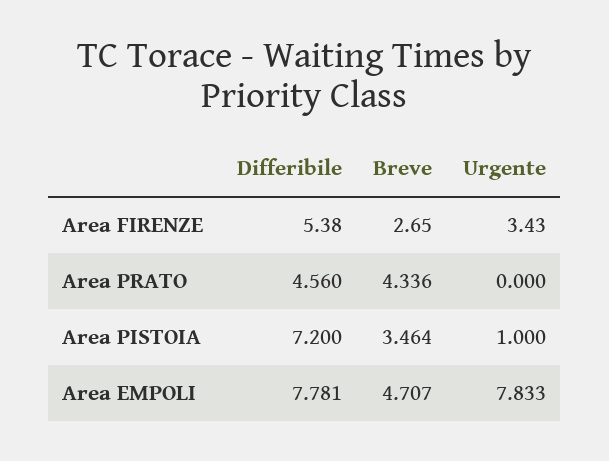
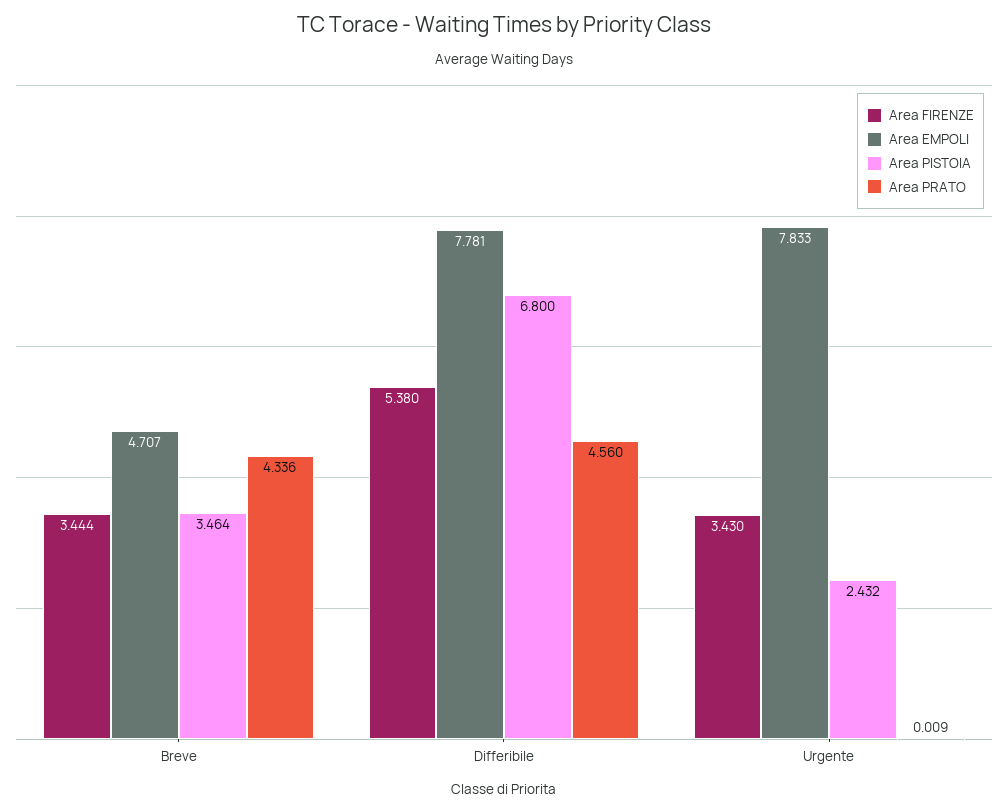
  {
    "Area FIRENZE": {
      "Differibile": 5.38,
-     "Breve": 2.65,
+     "Breve": 3.444,
      "Urgente": 3.43
    },
    "Area PRATO": {
      "Differibile": 4.56,
      "Breve": 4.336,
-     "Urgente": 0
+     "Urgente": 0.009
    },
    "Area PISTOIA": {
-     "Differibile": 7.2,
+     "Differibile": 6.8,
      "Breve": 3.464,
-     "Urgente": 1
+     "Urgente": 2.432
    },
    "Area EMPOLI": {
      "Differibile": 7.781,
      "Breve": 4.707,
      "Urgente": 7.833
    }
  }

